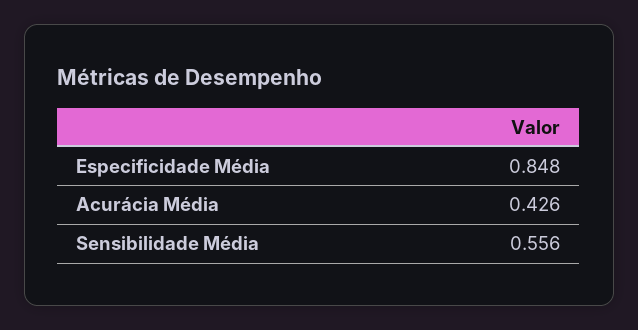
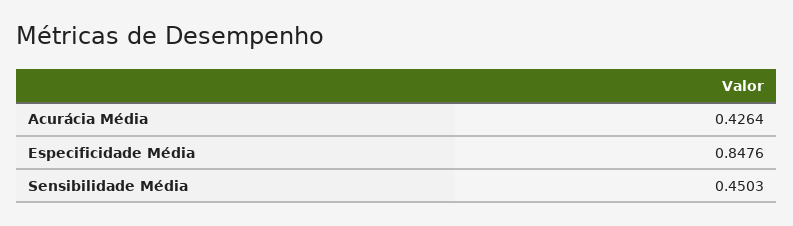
  {
    "Especificidade Média": 0.8476,
    "Acurácia Média": 0.4264,
-   "Sensibilidade Média": 0.556
+   "Sensibilidade Média": 0.4503
  }

